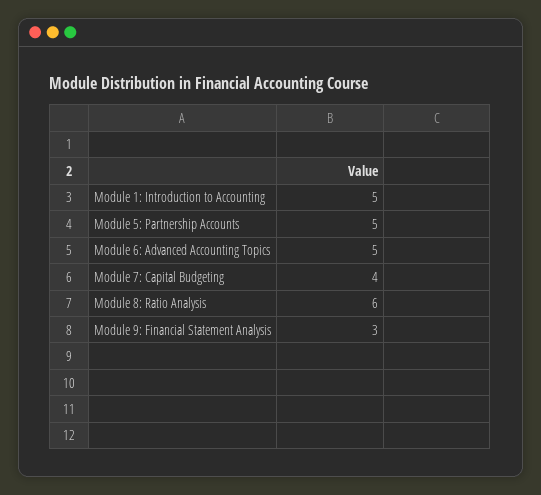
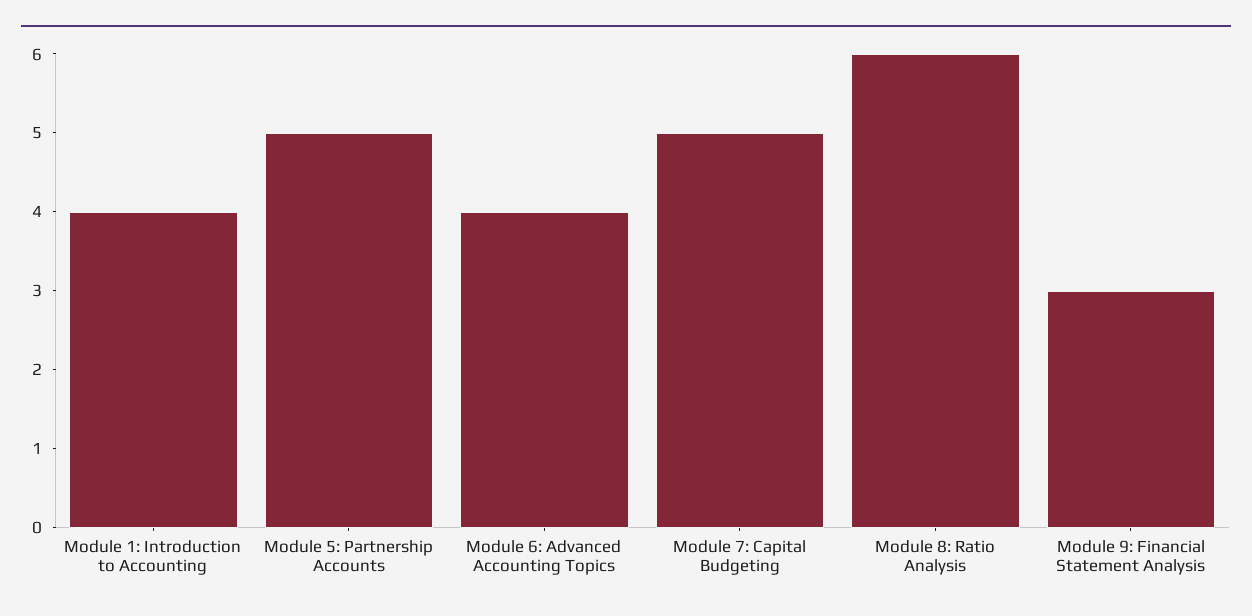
  {
-   "Module 1: Introduction to Accounting": 5,
+   "Module 1: Introduction to Accounting": 4,
    "Module 5: Partnership Accounts": 5,
-   "Module 6: Advanced Accounting Topics": 5,
+   "Module 6: Advanced Accounting Topics": 4,
-   "Module 7: Capital Budgeting": 4,
+   "Module 7: Capital Budgeting": 5,
    "Module 8: Ratio Analysis": 6,
    "Module 9: Financial Statement Analysis": 3
  }

